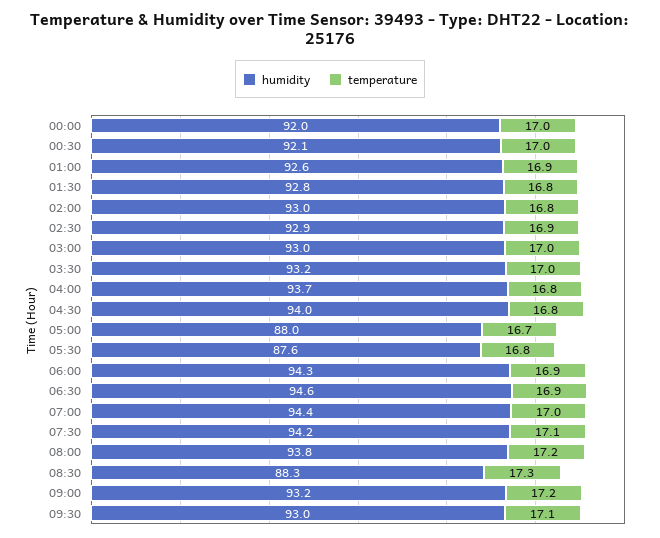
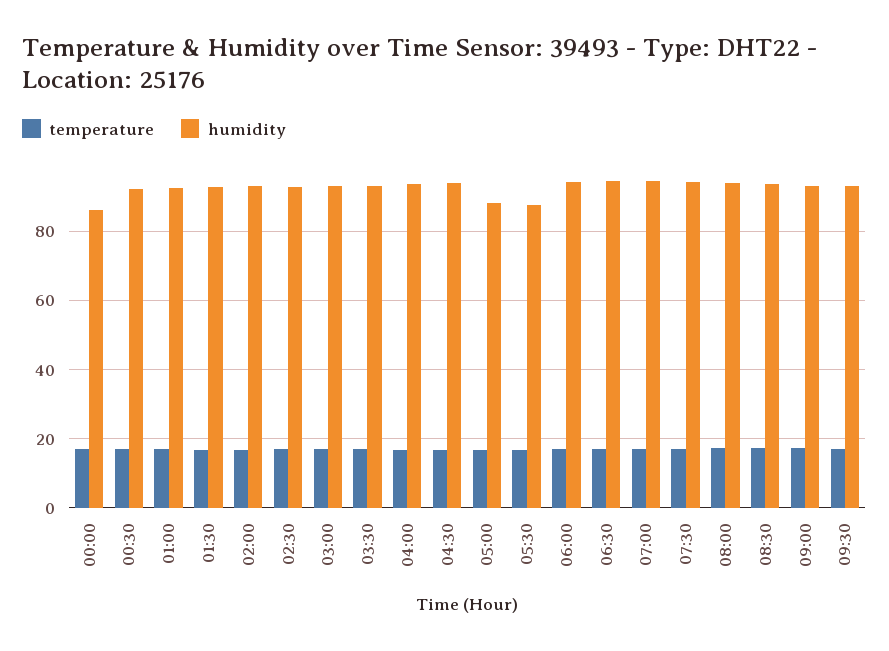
  {
    "humidity": {
-     "00:00": 92,
+     "00:00": 86,
      "00:30": 92.1,
      "01:00": 92.6,
      "01:30": 92.8,
      "02:00": 93,
      "02:30": 92.9,
      "03:00": 93,
      "03:30": 93.2,
      "04:00": 93.7,
      "04:30": 94,
      "05:00": 88,
      "05:30": 87.6,
      "06:00": 94.3,
      "06:30": 94.6,
      "07:00": 94.4,
      "07:30": 94.2,
      "08:00": 93.8,
-     "08:30": 88.3,
+     "08:30": 94,
      "09:00": 93.2,
      "09:30": 93
    },
    "temperature": {
      "00:00": 17,
      "00:30": 17,
      "01:00": 16.9,
      "01:30": 16.8,
      "02:00": 16.8,
      "02:30": 16.9,
      "03:00": 17,
      "03:30": 17,
      "04:00": 16.8,
      "04:30": 16.8,
      "05:00": 16.7,
      "05:30": 16.8,
      "06:00": 16.9,
      "06:30": 16.9,
      "07:00": 17,
      "07:30": 17.1,
      "08:00": 17.2,
      "08:30": 17.3,
      "09:00": 17.2,
      "09:30": 17.1
    }
  }

